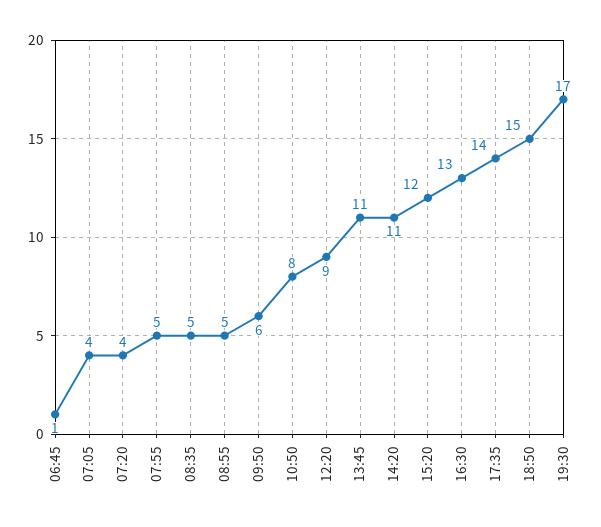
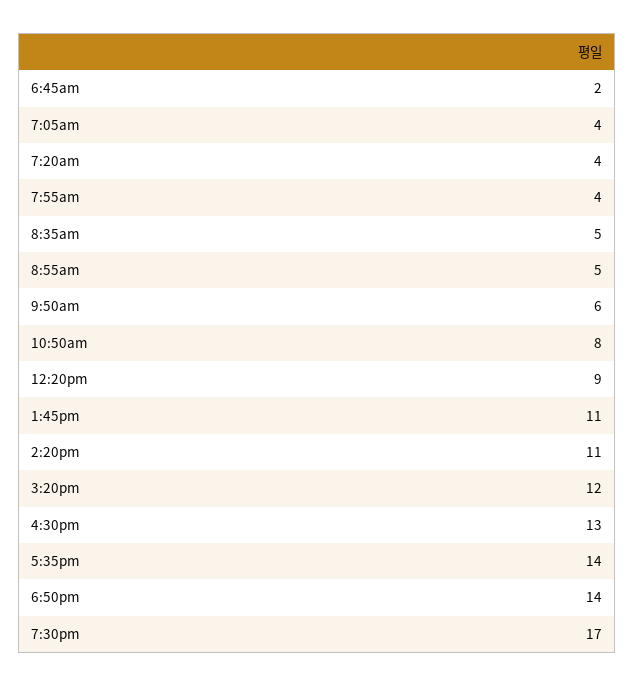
  {
-   "06:45": 1,
+   "06:45": 2,
    "07:05": 4,
    "07:20": 4,
-   "07:55": 5,
+   "07:55": 4,
    "08:35": 5,
    "08:55": 5,
    "09:50": 6,
    "10:50": 8,
    "12:20": 9,
    "13:45": 11,
    "14:20": 11,
    "15:20": 12,
    "16:30": 13,
    "17:35": 14,
-   "18:50": 15,
+   "18:50": 14,
    "19:30": 17
  }

